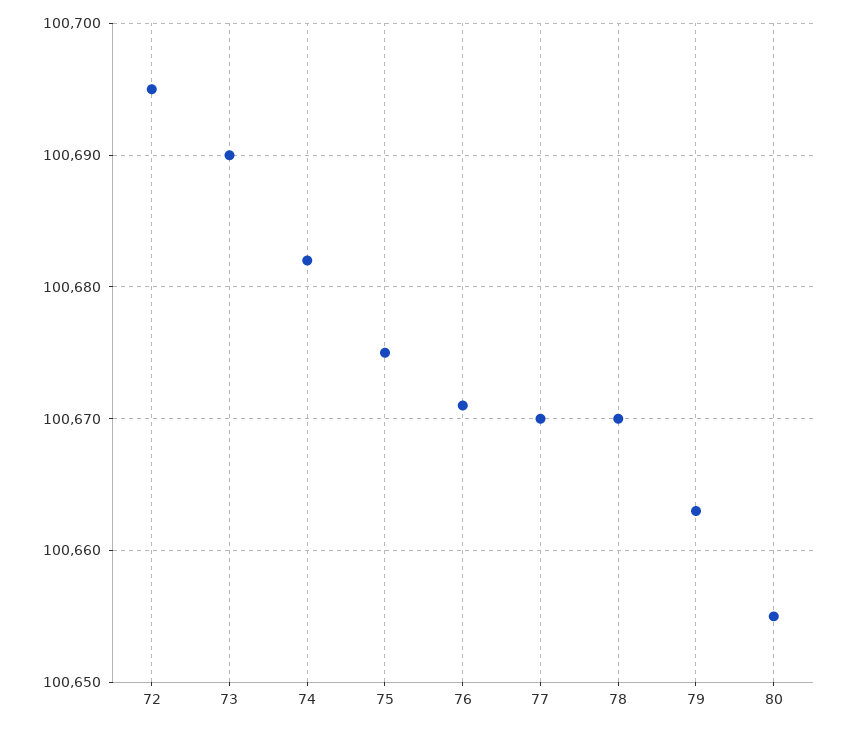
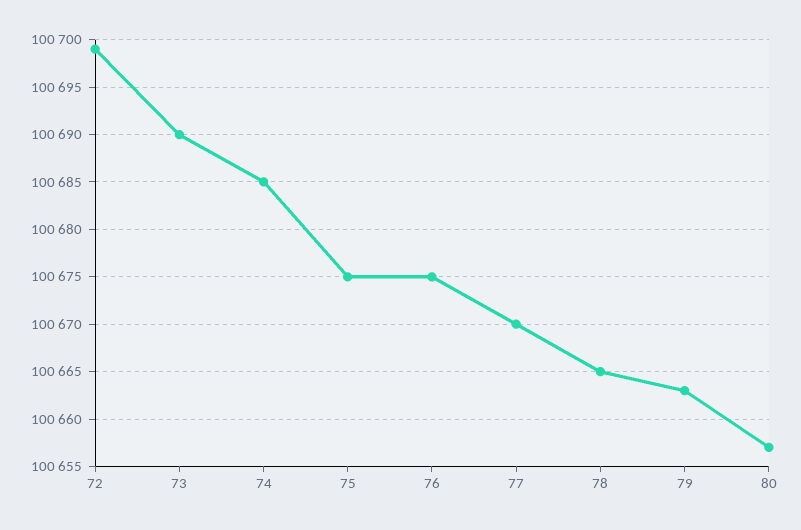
  {
-   "72": 100695,
+   "72": 100699,
    "73": 100690,
-   "74": 100682,
+   "74": 100685,
    "75": 100675,
-   "76": 100671,
+   "76": 100675,
    "77": 100670,
-   "78": 100670,
+   "78": 100665,
    "79": 100663,
-   "80": 100655
+   "80": 100657
  }

